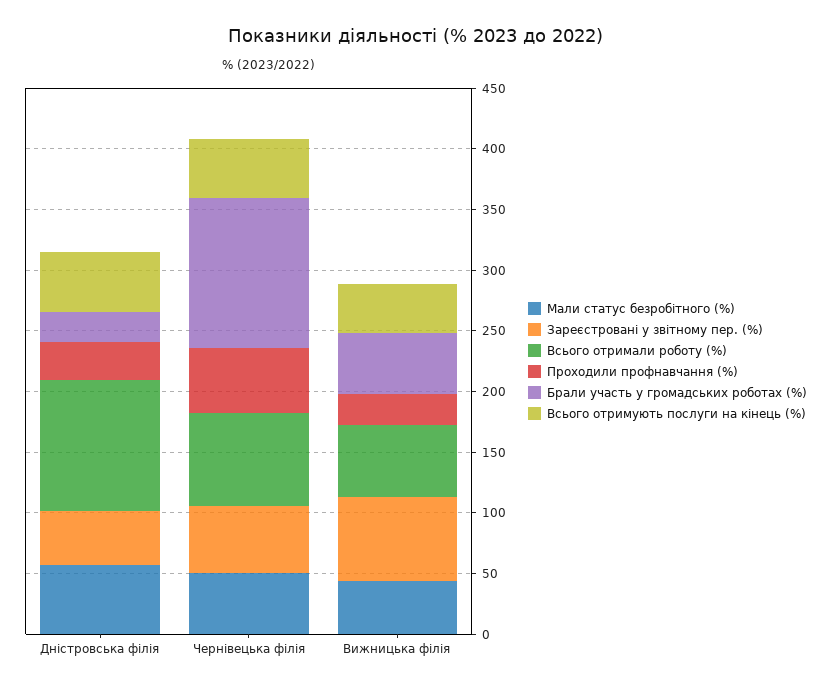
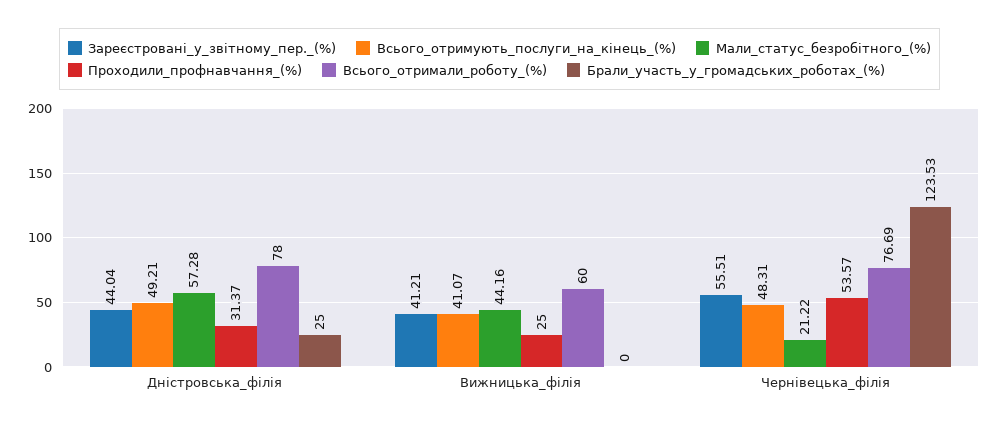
  {
    "Мали статус безробітного (%)": {
      "Дністровська філія": 57.28,
-     "Чернівецька філія": 50,
+     "Чернівецька філія": 21.22,
      "Вижницька філія": 44.16
    },
    "Зареєстровані у звітному пер. (%)": {
      "Дністровська філія": 44.04,
      "Чернівецька філія": 55.51,
-     "Вижницька філія": 70
+     "Вижницька філія": 41.21
    },
    "Всього отримали роботу (%)": {
-     "Дністровська філія": 110,
+     "Дністровська філія": 78,
      "Чернівецька філія": 76.69,
      "Вижницька філія": 60
    },
    "Проходили профнавчання (%)": {
      "Дністровська філія": 31.37,
      "Чернівецька філія": 53.57,
      "Вижницька філія": 25
    },
    "Брали участь у громадських роботах (%)": {
      "Дністровська філія": 25,
      "Чернівецька філія": 123.53,
-     "Вижницька філія": 50
+     "Вижницька філія": 0
    },
    "Всього отримують послуги на кінець (%)": {
      "Дністровська філія": 49.21,
      "Чернівецька філія": 48.31,
      "Вижницька філія": 41.07
    }
  }

